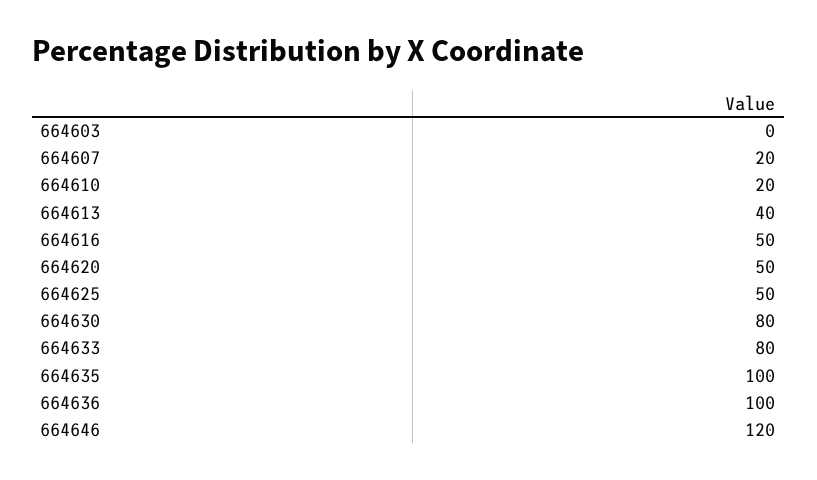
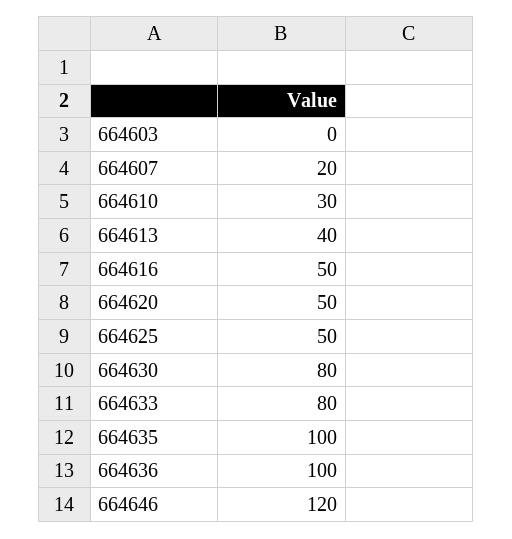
  {
    "664603": 0,
    "664607": 20,
-   "664610": 20,
+   "664610": 30,
    "664613": 40,
    "664616": 50,
    "664620": 50,
    "664625": 50,
    "664630": 80,
    "664633": 80,
    "664635": 100,
    "664636": 100,
    "664646": 120
  }

